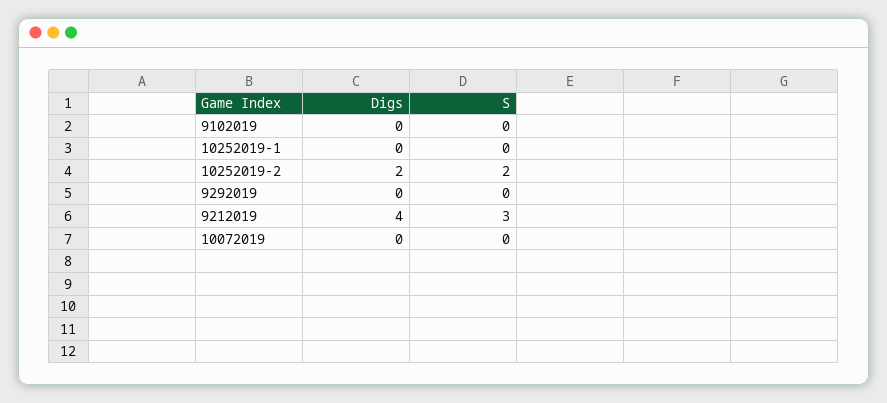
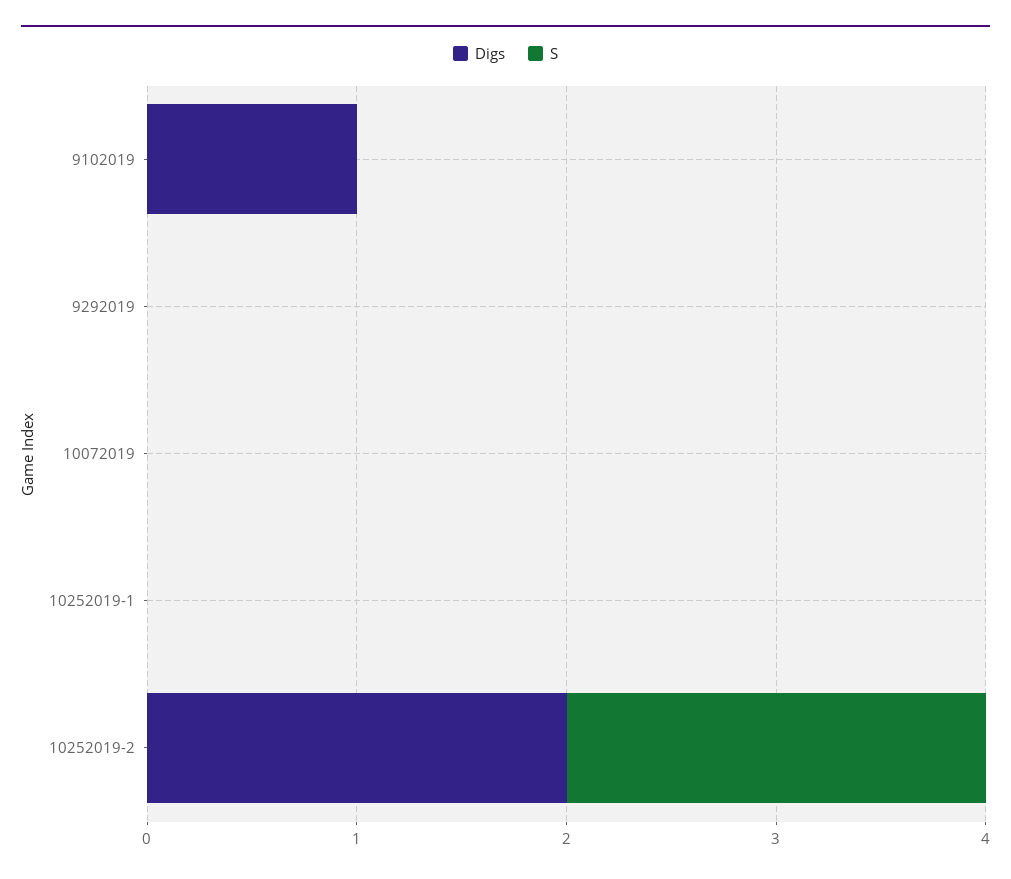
  {
    "Digs": {
-     "9102019": 0,
+     "9102019": 1,
      "10252019-1": 0,
      "10252019-2": 2,
      "9292019": 0,
-     "9212019": 4,
      "10072019": 0
    },
    "S": {
      "9102019": 0,
      "10252019-1": 0,
      "10252019-2": 2,
      "9292019": 0,
-     "9212019": 3,
      "10072019": 0
    }
  }

